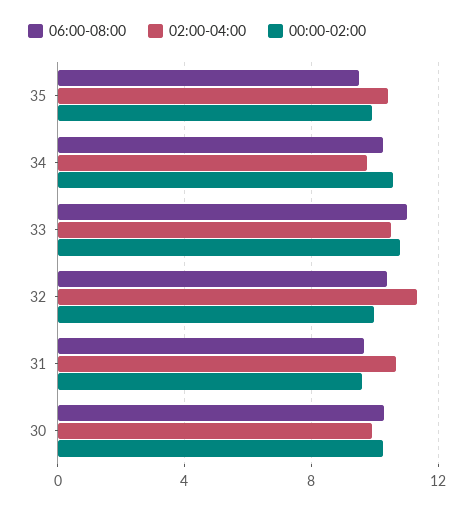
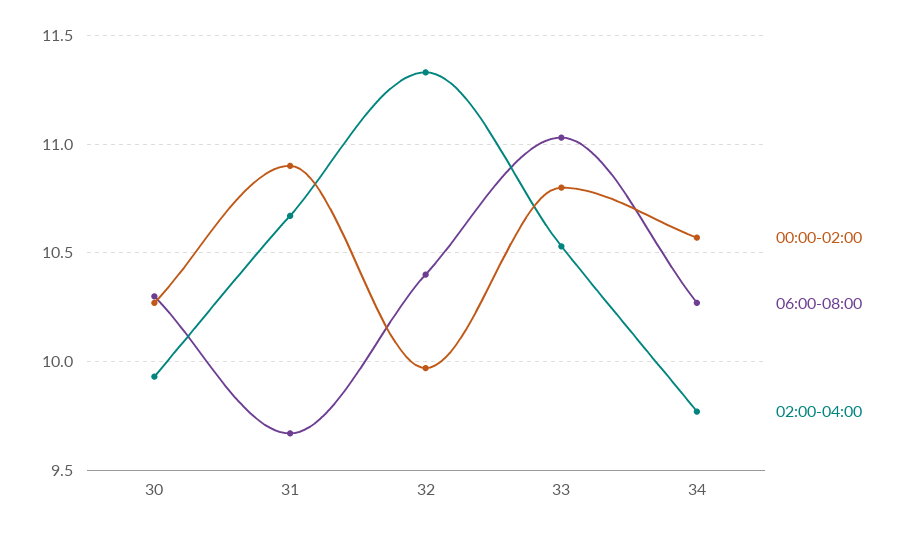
  {
    "06:00-08:00": {
-     "35": 9.5,
      "34": 10.25,
      "33": 11.05,
      "32": 10.4,
      "31": 9.65,
      "30": 10.3
    },
    "02:00-04:00": {
-     "35": 10.5,
      "34": 9.75,
      "33": 10.55,
      "32": 11.35,
      "31": 10.65,
      "30": 9.95
    },
    "00:00-02:00": {
-     "35": 10,
      "34": 10.55,
      "33": 10.8,
      "32": 9.95,
-     "31": 9.5,
+     "31": 10.9,
      "30": 10.25
    }
  }

